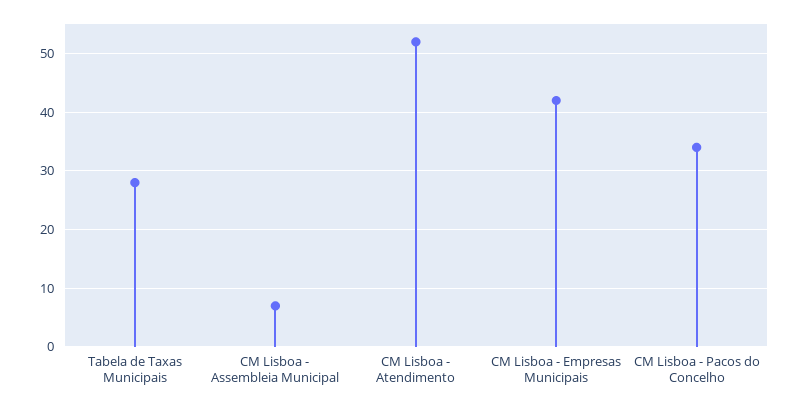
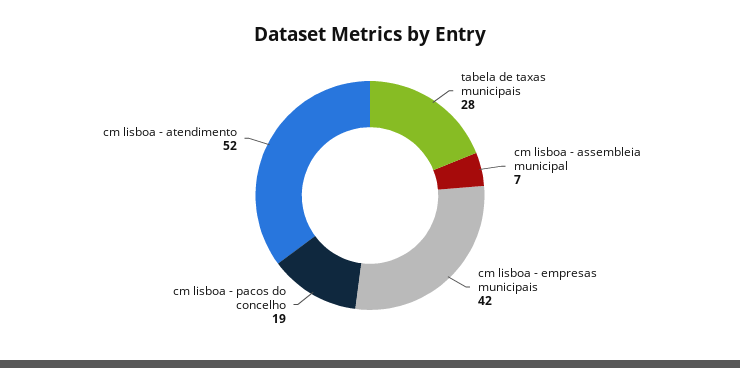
  {
    "Tabela de Taxas Municipais": 28,
    "CM Lisboa - Assembleia Municipal": 7,
    "CM Lisboa - Atendimento": 52,
    "CM Lisboa - Empresas Municipais": 42,
-   "CM Lisboa - Pacos do Concelho": 35
+   "CM Lisboa - Pacos do Concelho": 19
  }

